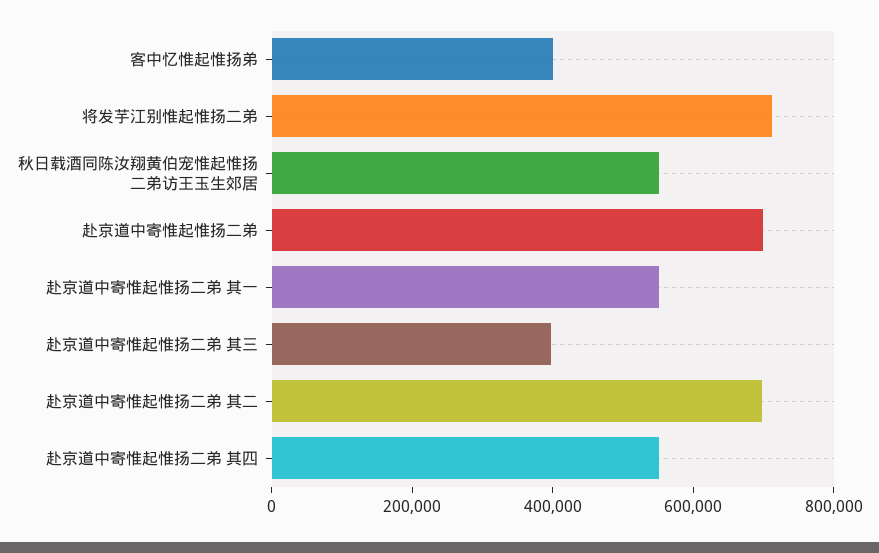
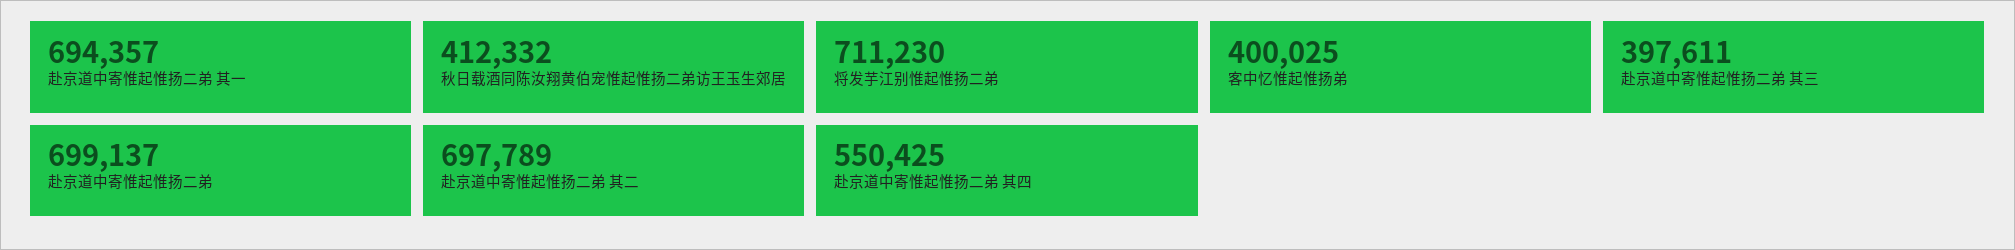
  {
    "客中忆惟起惟扬弟": 400025,
    "将发芋江别惟起惟扬二弟": 711230,
-   "秋日载酒同陈汝翔黄伯宠惟起惟扬二弟访王玉生郊居": 550000,
+   "秋日载酒同陈汝翔黄伯宠惟起惟扬二弟访王玉生郊居": 412332,
    "赴京道中寄惟起惟扬二弟": 699137,
-   "赴京道中寄惟起惟扬二弟 其一": 550000,
+   "赴京道中寄惟起惟扬二弟 其一": 694357,
    "赴京道中寄惟起惟扬二弟 其三": 397611,
    "赴京道中寄惟起惟扬二弟 其二": 697789,
    "赴京道中寄惟起惟扬二弟 其四": 550425
  }

